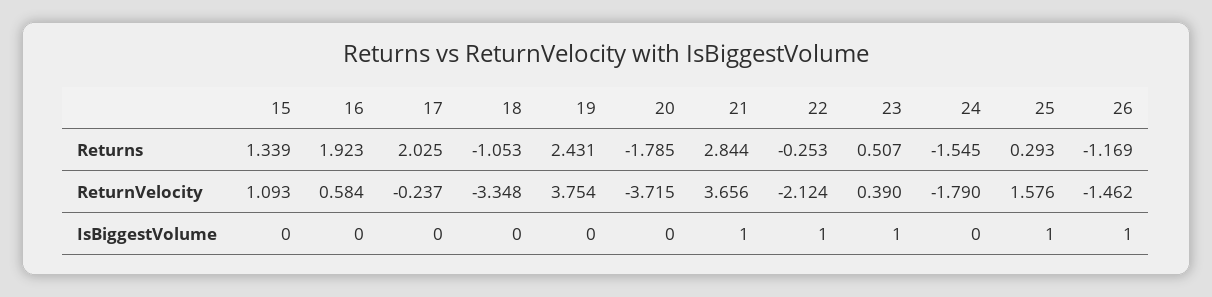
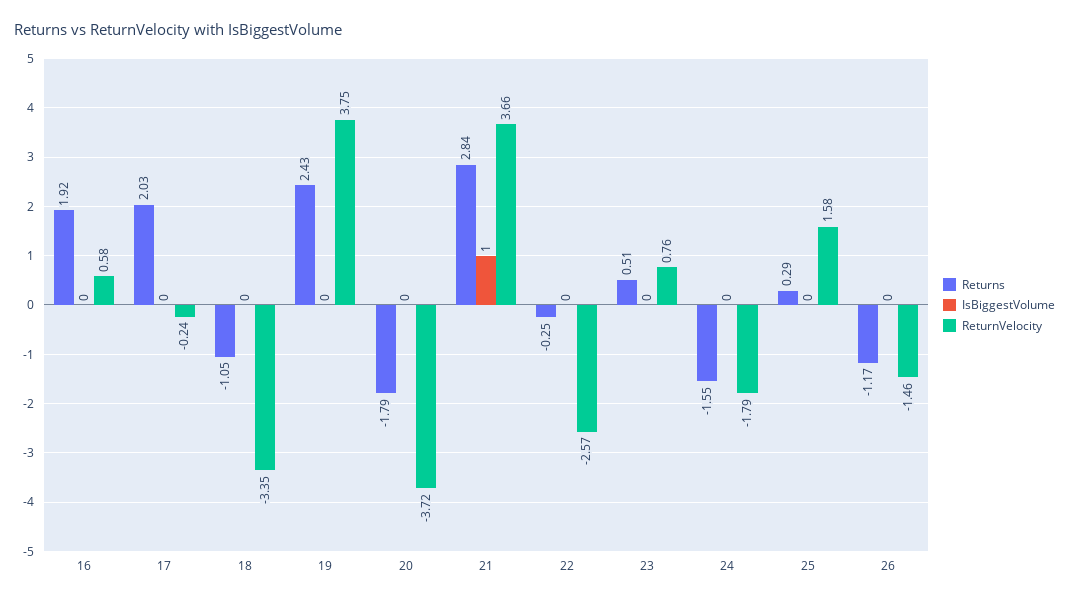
  {
    "Returns": {
-     "15": 1.339,
      "16": 1.923,
      "17": 2.025,
      "18": -1.053,
      "19": 2.431,
      "20": -1.785,
      "21": 2.844,
      "22": -0.253,
      "23": 0.507,
      "24": -1.545,
      "25": 0.293,
      "26": -1.169
    },
    "ReturnVelocity": {
-     "15": 1.093,
      "16": 0.584,
      "17": -0.237,
      "18": -3.348,
      "19": 3.754,
      "20": -3.715,
      "21": 3.656,
-     "22": -2.124,
+     "22": -2.57,
-     "23": 0.39,
+     "23": 0.76,
      "24": -1.79,
      "25": 1.576,
      "26": -1.462
    },
    "IsBiggestVolume": {
-     "15": 0,
      "16": 0,
      "17": 0,
      "18": 0,
      "19": 0,
      "20": 0,
      "21": 1,
-     "22": 1,
+     "22": 0,
-     "23": 1,
+     "23": 0,
      "24": 0,
-     "25": 1,
+     "25": 0,
-     "26": 1
+     "26": 0
    }
  }

